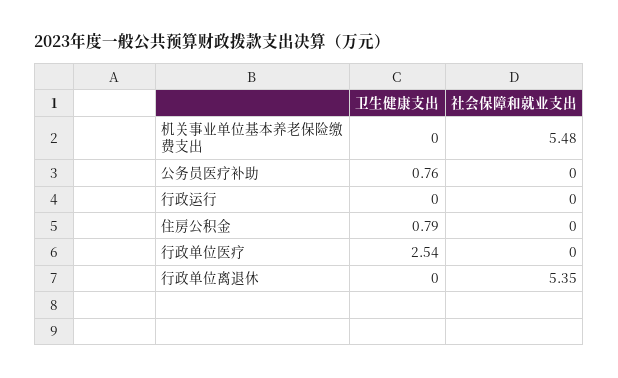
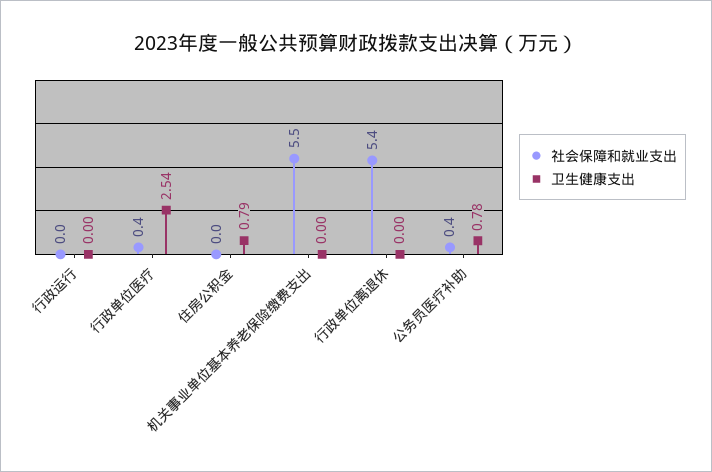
  {
    "卫生健康支出": {
      "机关事业单位基本养老保险缴费支出": 0,
-     "公务员医疗补助": 0.76,
+     "公务员医疗补助": 0.78,
      "行政运行": 0,
      "住房公积金": 0.79,
      "行政单位医疗": 2.54,
      "行政单位离退休": 0
    },
    "社会保障和就业支出": {
      "机关事业单位基本养老保险缴费支出": 5.48,
-     "公务员医疗补助": 0,
+     "公务员医疗补助": 0.4,
      "行政运行": 0,
      "住房公积金": 0,
-     "行政单位医疗": 0,
+     "行政单位医疗": 0.4,
      "行政单位离退休": 5.35
    }
  }

